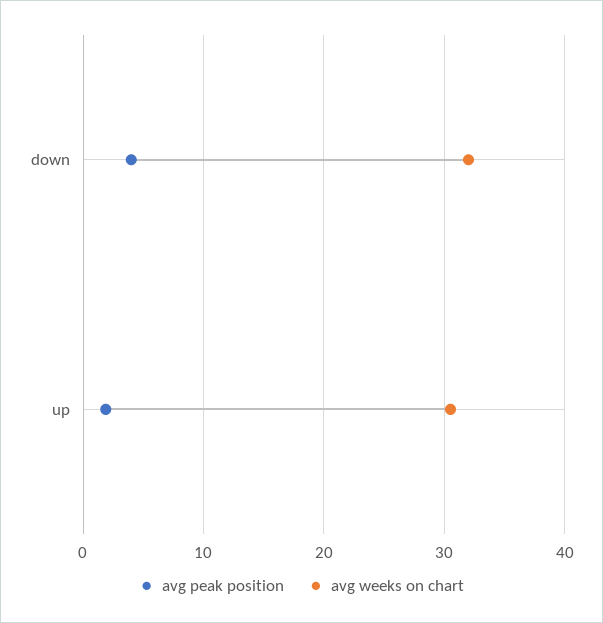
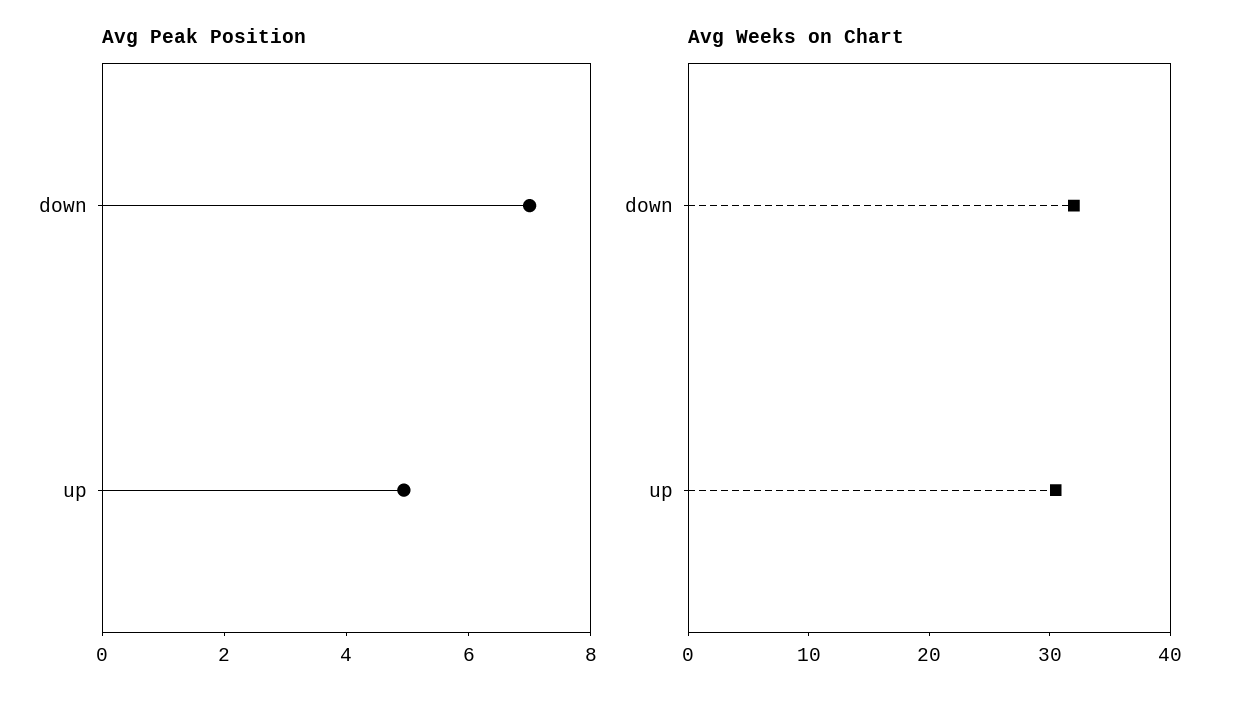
  {
    "avg peak position": {
-     "down": 4,
+     "down": 7,
-     "up": 2
+     "up": 5
    },
    "avg weeks on chart": {
      "down": 32,
      "up": 31
    }
  }

